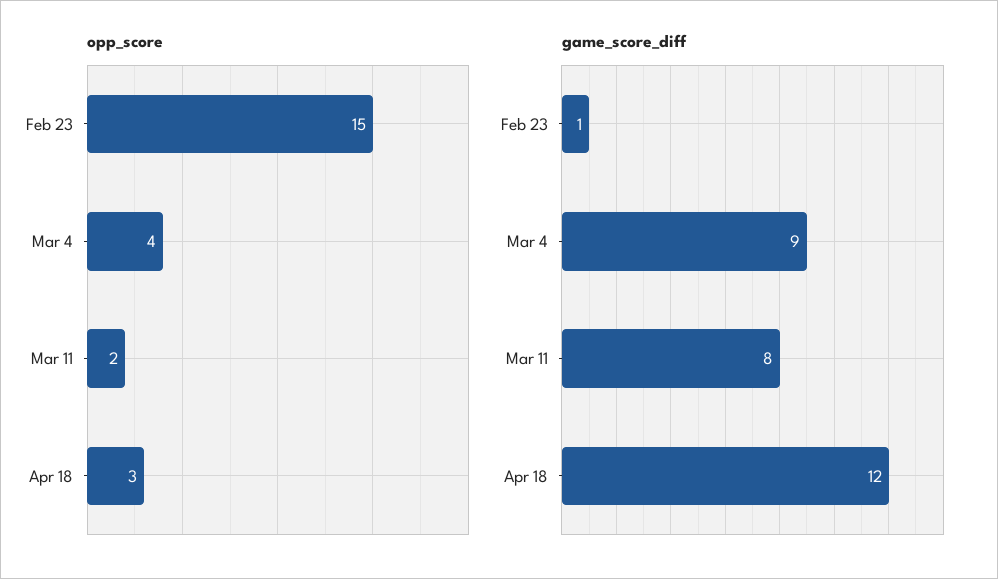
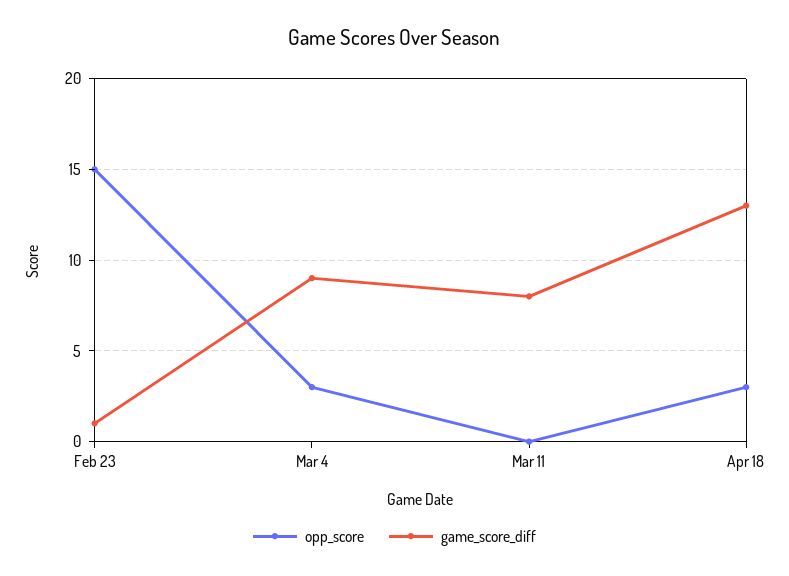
  {
    "opp_score": {
      "Feb 23": 15,
-     "Mar 4": 4,
+     "Mar 4": 3,
-     "Mar 11": 2,
+     "Mar 11": 0,
      "Apr 18": 3
    },
    "game_score_diff": {
      "Feb 23": 1,
      "Mar 4": 9,
      "Mar 11": 8,
-     "Apr 18": 12
+     "Apr 18": 13
    }
  }

